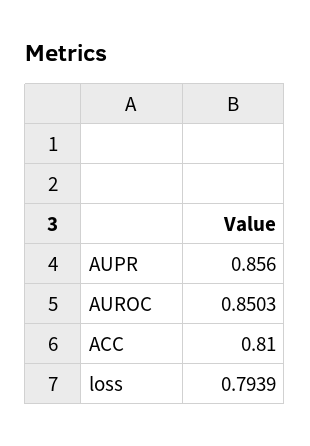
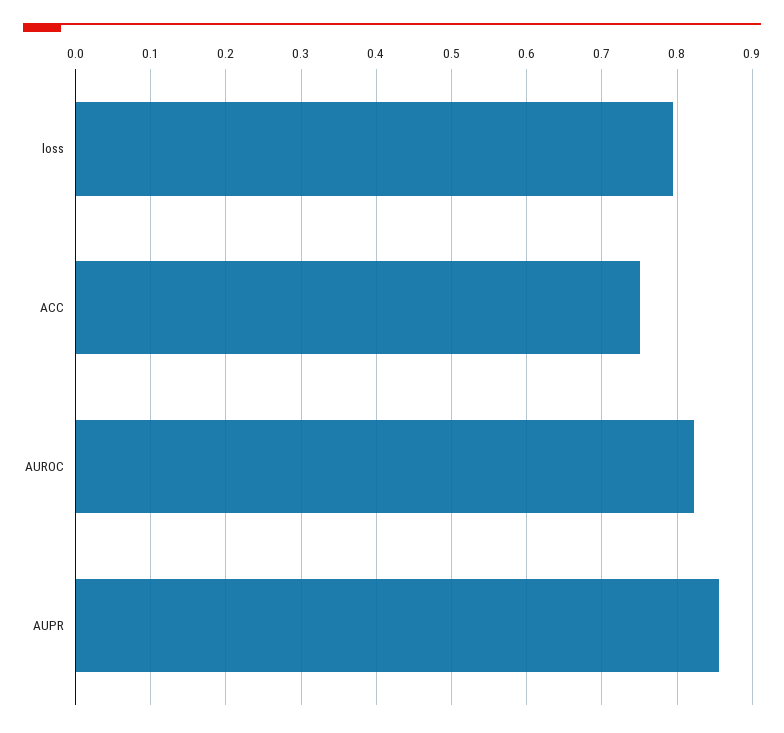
  {
    "AUPR": 0.856,
-   "AUROC": 0.8503,
+   "AUROC": 0.82,
-   "ACC": 0.81,
+   "ACC": 0.75,
    "loss": 0.7939
  }

